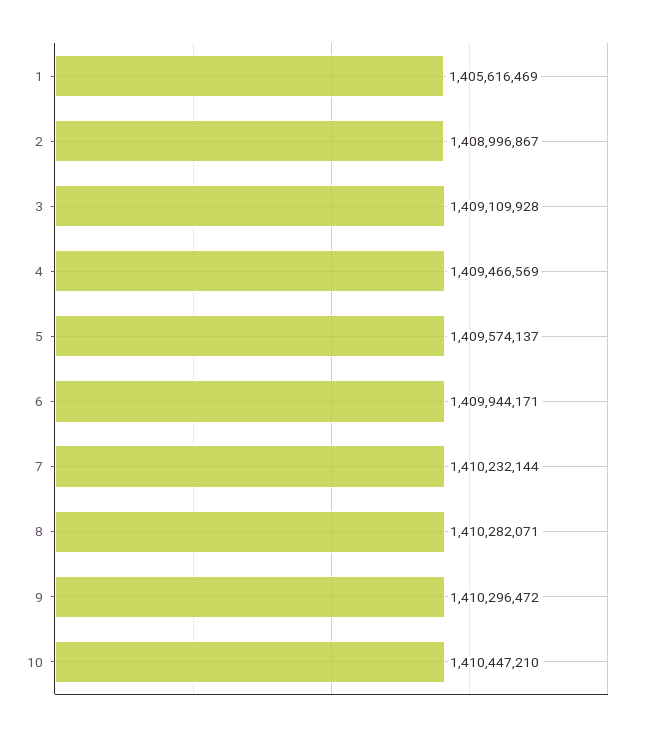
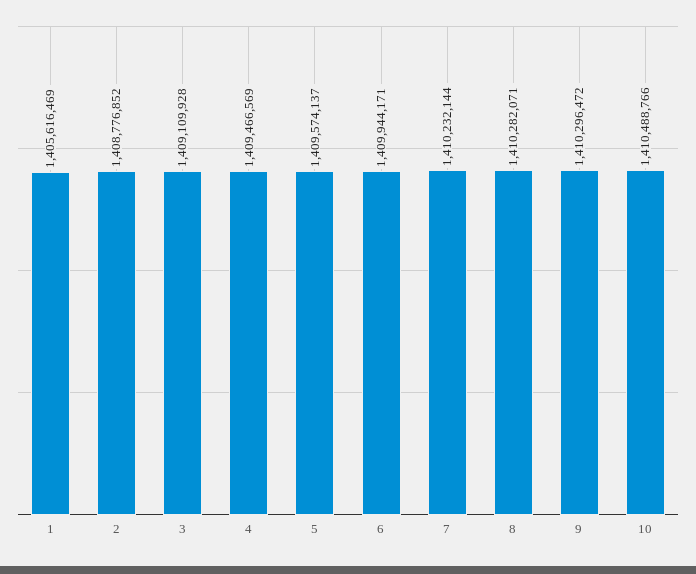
  {
    "1": 1405616469,
-   "2": 1408996867,
+   "2": 1408776852,
    "3": 1409109928,
    "4": 1409466569,
    "5": 1409574137,
    "6": 1409944171,
    "7": 1410232144,
    "8": 1410282071,
    "9": 1410296472,
-   "10": 1410447210
+   "10": 1410488766
  }

